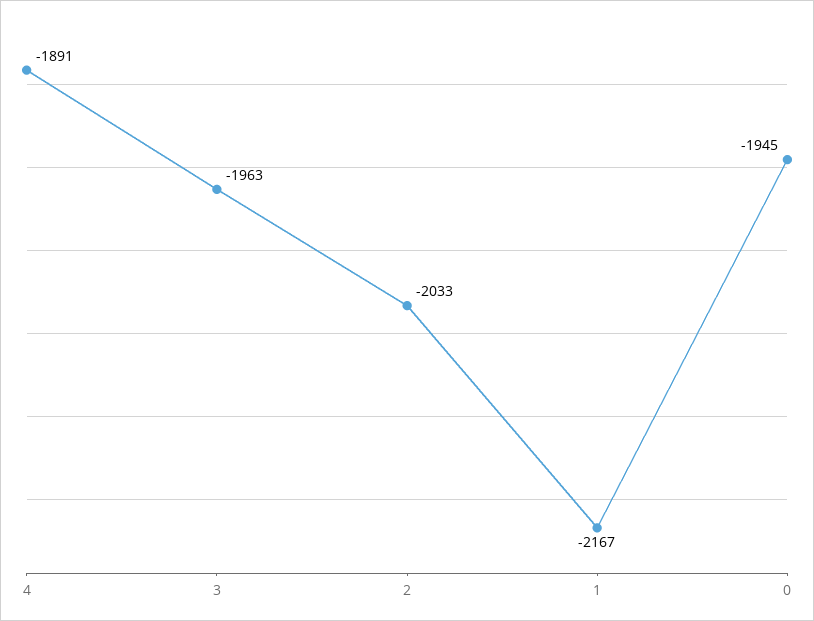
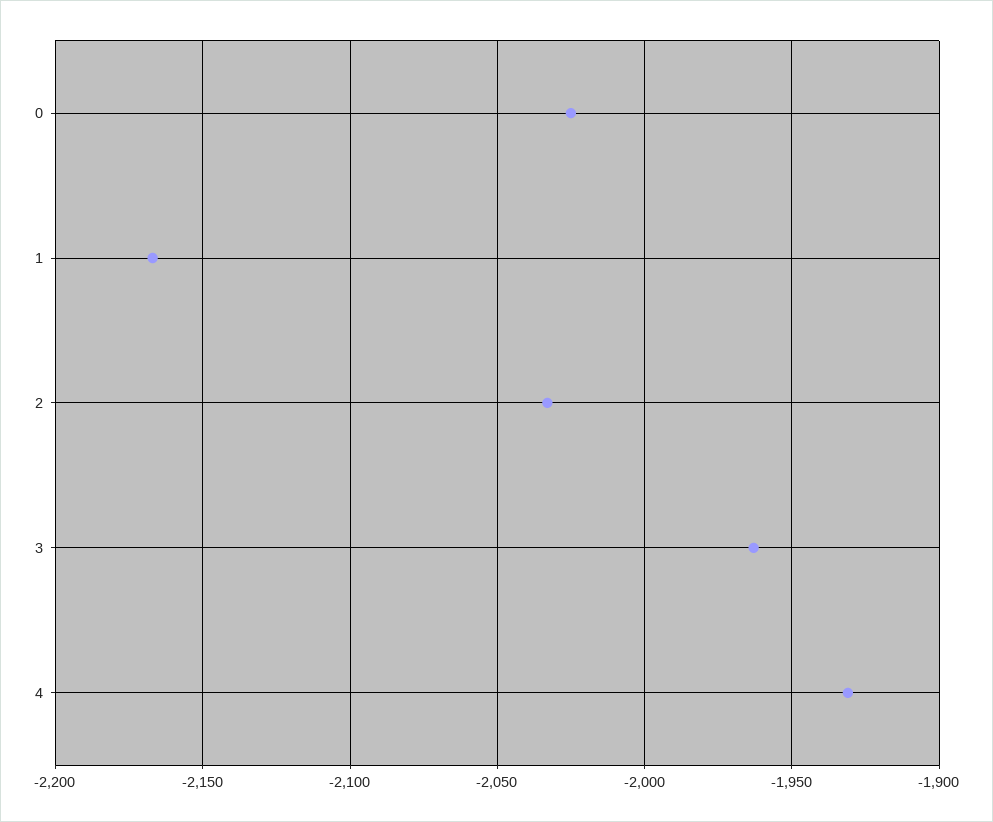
  {
-   "4": -1891,
+   "4": -1930,
    "3": -1963,
    "2": -2033,
    "1": -2167,
-   "0": -1945
+   "0": -2025
  }

